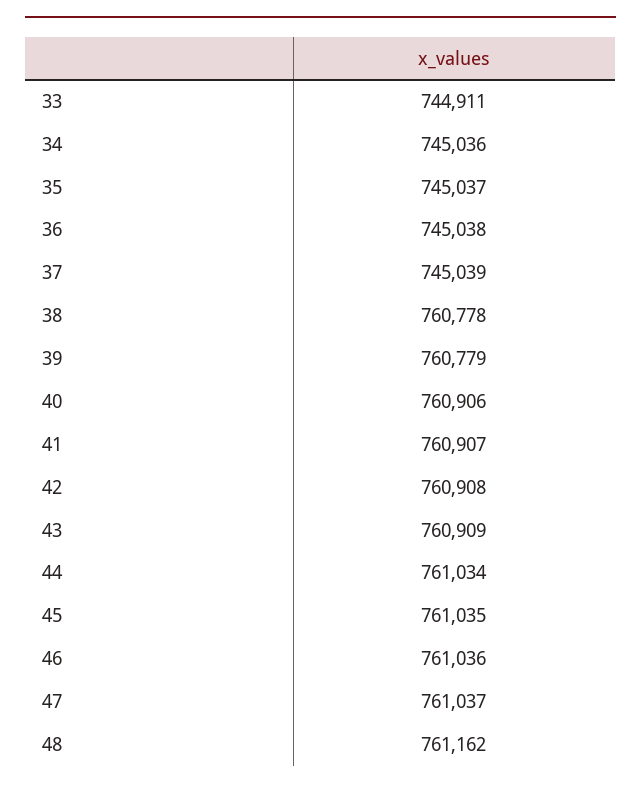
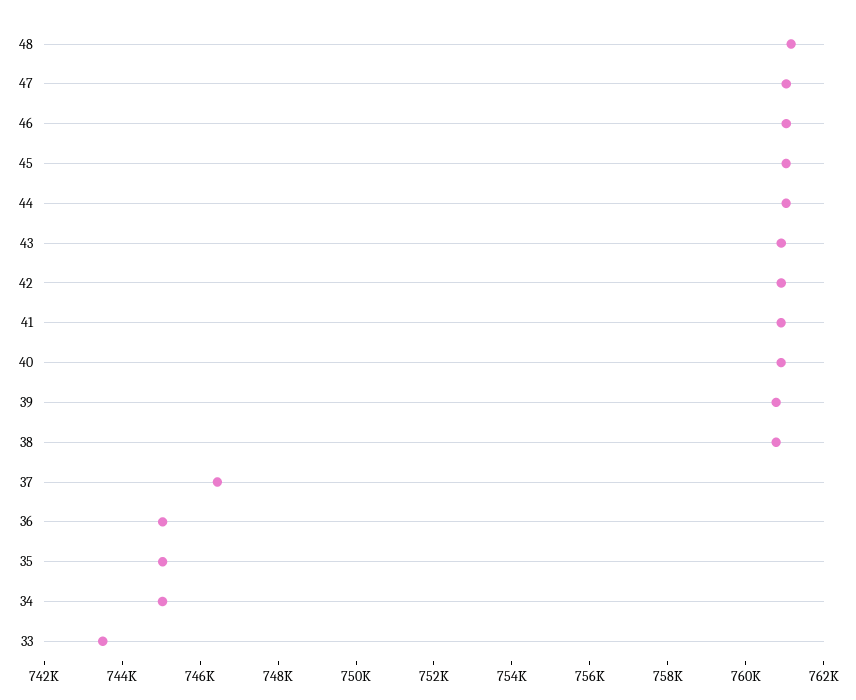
  {
-   "33": 744911,
+   "33": 743500,
    "34": 745036,
    "35": 745037,
    "36": 745038,
-   "37": 745039,
+   "37": 746500,
    "38": 760778,
    "39": 760779,
    "40": 760906,
    "41": 760907,
    "42": 760908,
    "43": 760909,
    "44": 761034,
    "45": 761035,
    "46": 761036,
    "47": 761037,
    "48": 761162
  }

